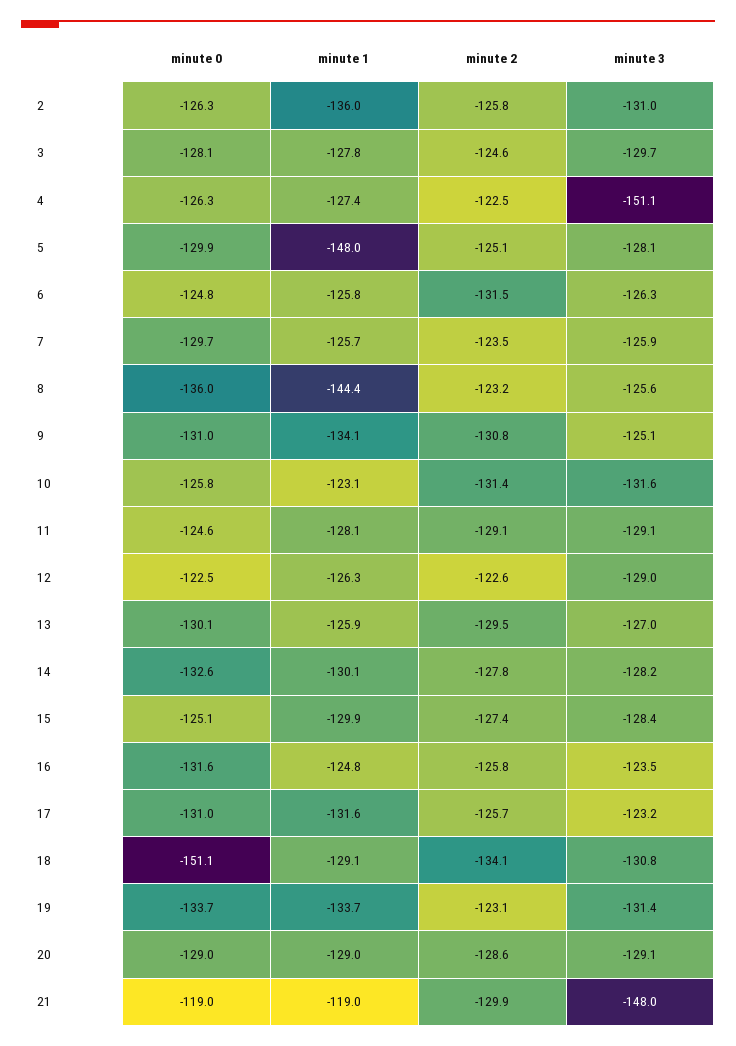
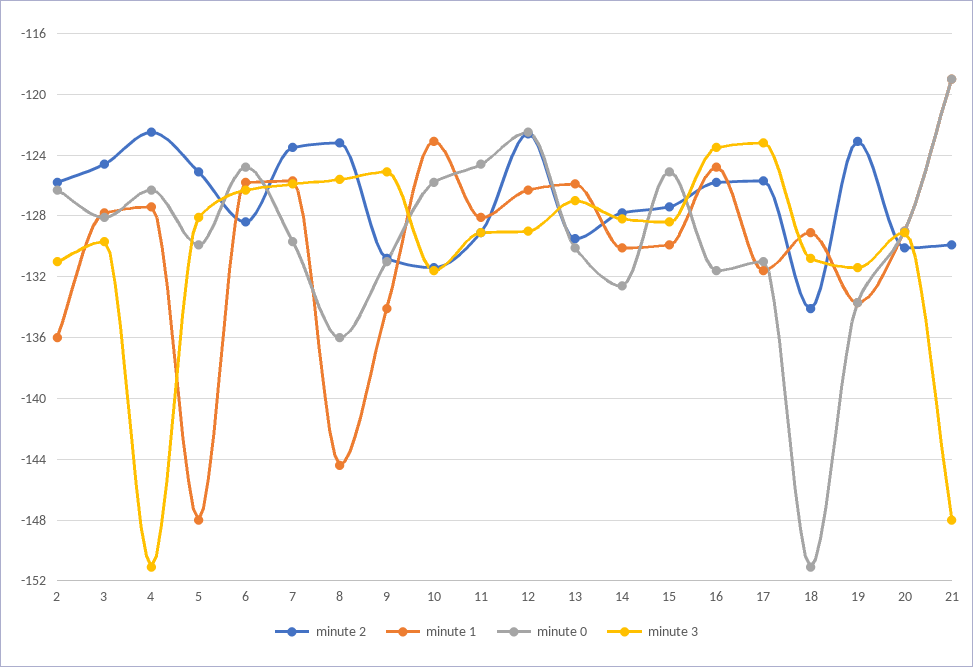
  {
    "minute 0": {
      "2": -126.3,
      "3": -128.1,
      "4": -126.3,
      "5": -129.9,
      "6": -124.8,
      "7": -129.7,
      "8": -136,
      "9": -131,
      "10": -125.8,
      "11": -124.6,
      "12": -122.5,
      "13": -130.1,
      "14": -132.6,
      "15": -125.1,
      "16": -131.6,
      "17": -131,
      "18": -151.1,
      "19": -133.7,
      "20": -129,
      "21": -119
    },
    "minute 1": {
      "2": -136,
      "3": -127.8,
      "4": -127.4,
      "5": -148,
      "6": -125.8,
      "7": -125.7,
      "8": -144.4,
      "9": -134.1,
      "10": -123.1,
      "11": -128.1,
      "12": -126.3,
      "13": -125.9,
      "14": -130.1,
      "15": -129.9,
      "16": -124.8,
      "17": -131.6,
      "18": -129.1,
      "19": -133.7,
      "20": -129,
      "21": -119
    },
    "minute 2": {
      "2": -125.8,
      "3": -124.6,
      "4": -122.5,
      "5": -125.1,
-     "6": -131.5,
+     "6": -128.5,
      "7": -123.5,
      "8": -123.2,
      "9": -130.8,
      "10": -131.4,
      "11": -129.1,
      "12": -122.6,
      "13": -129.5,
      "14": -127.8,
      "15": -127.4,
      "16": -125.8,
      "17": -125.7,
      "18": -134.1,
      "19": -123.1,
-     "20": -128.6,
+     "20": -130,
      "21": -129.9
    },
    "minute 3": {
      "2": -131,
      "3": -129.7,
      "4": -151.1,
      "5": -128.1,
      "6": -126.3,
      "7": -125.9,
      "8": -125.6,
      "9": -125.1,
      "10": -131.6,
      "11": -129.1,
      "12": -129,
      "13": -127,
      "14": -128.2,
      "15": -128.4,
      "16": -123.5,
      "17": -123.2,
      "18": -130.8,
      "19": -131.4,
      "20": -129.1,
      "21": -148
    }
  }

